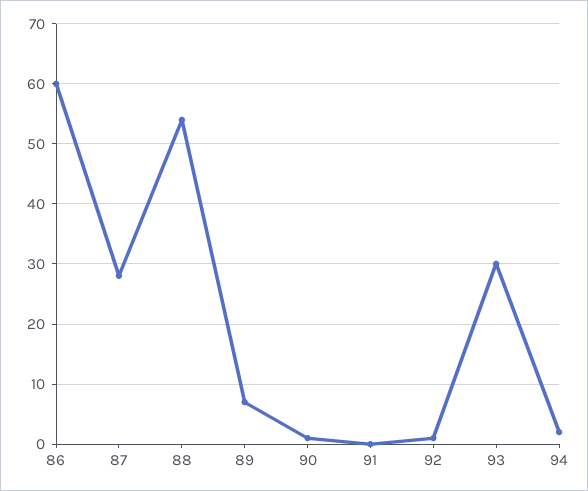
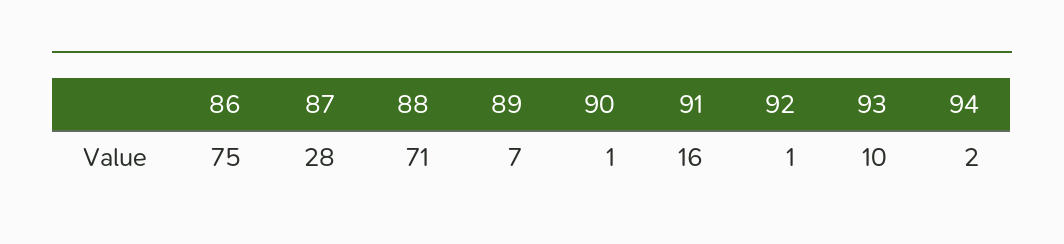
  {
-   "86": 60,
+   "86": 75,
    "87": 28,
-   "88": 54,
+   "88": 71,
    "89": 7,
    "90": 1,
-   "91": 0,
+   "91": 16,
    "92": 1,
-   "93": 30,
+   "93": 10,
    "94": 2
  }

